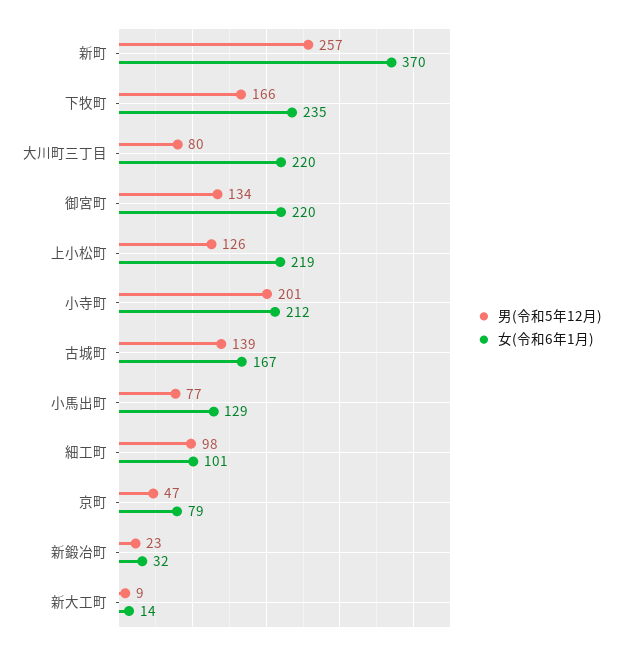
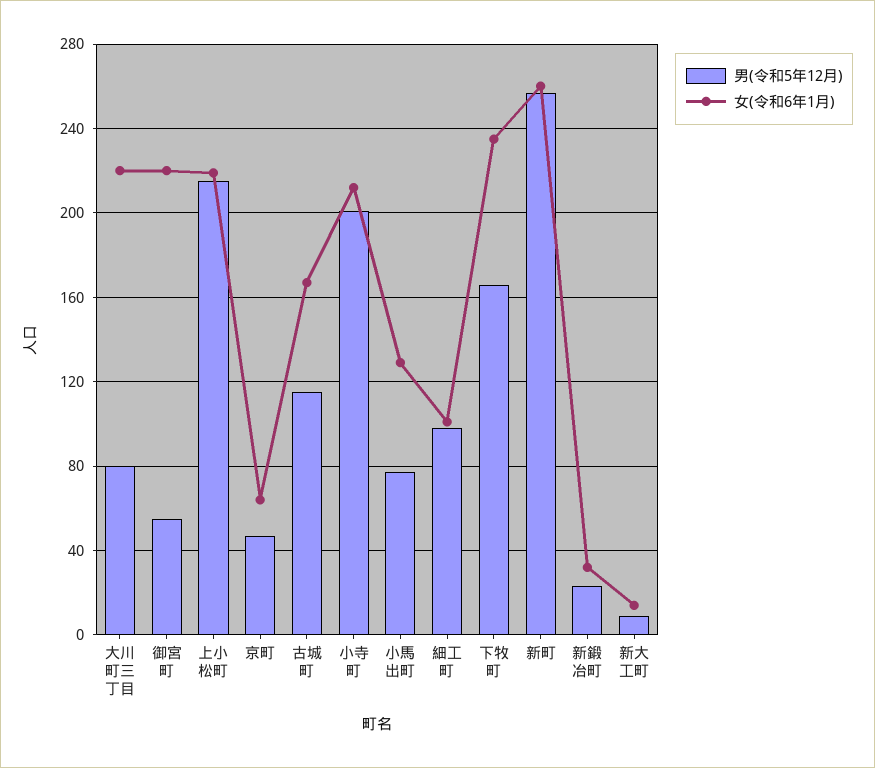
  {
    "男(令和5年12月)": {
      "新町": 257,
      "下牧町": 166,
      "大川町三丁目": 80,
-     "御宮町": 134,
+     "御宮町": 55,
-     "上小松町": 126,
+     "上小松町": 215,
      "小寺町": 201,
-     "古城町": 139,
+     "古城町": 115,
      "小馬出町": 77,
      "細工町": 98,
      "京町": 47,
      "新鍛冶町": 23,
      "新大工町": 9
    },
    "女(令和6年1月)": {
-     "新町": 370,
+     "新町": 260,
      "下牧町": 235,
      "大川町三丁目": 220,
      "御宮町": 220,
      "上小松町": 219,
      "小寺町": 212,
      "古城町": 167,
      "小馬出町": 129,
      "細工町": 101,
-     "京町": 79,
+     "京町": 65,
      "新鍛冶町": 32,
      "新大工町": 14
    }
  }

